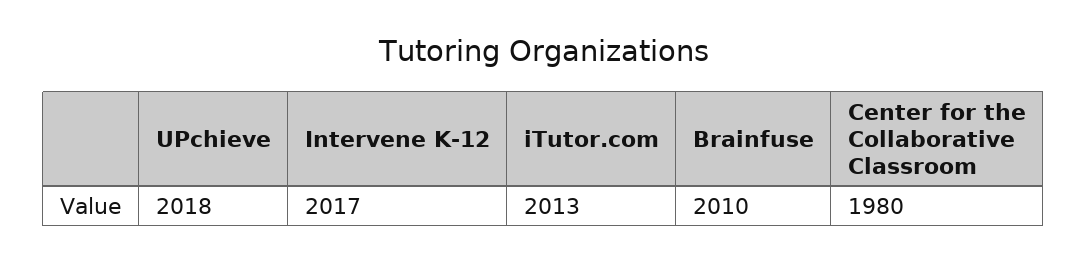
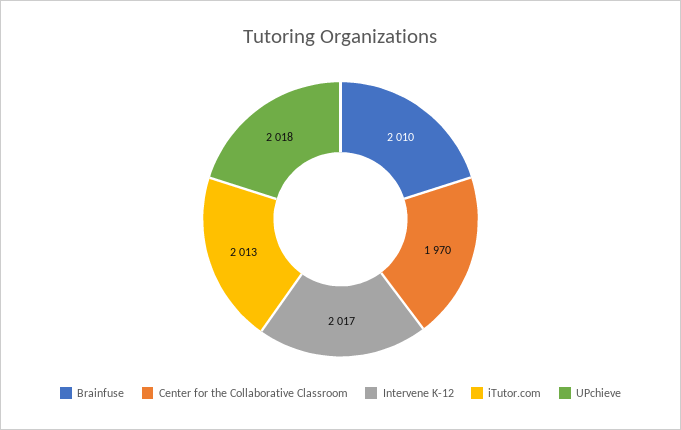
  {
    "UPchieve": 2018,
    "Intervene K-12": 2017,
    "iTutor.com": 2013,
    "Brainfuse": 2010,
-   "Center for the Collaborative Classroom": 1980
+   "Center for the Collaborative Classroom": 1970
  }

